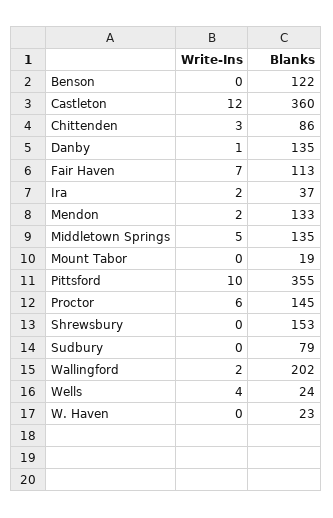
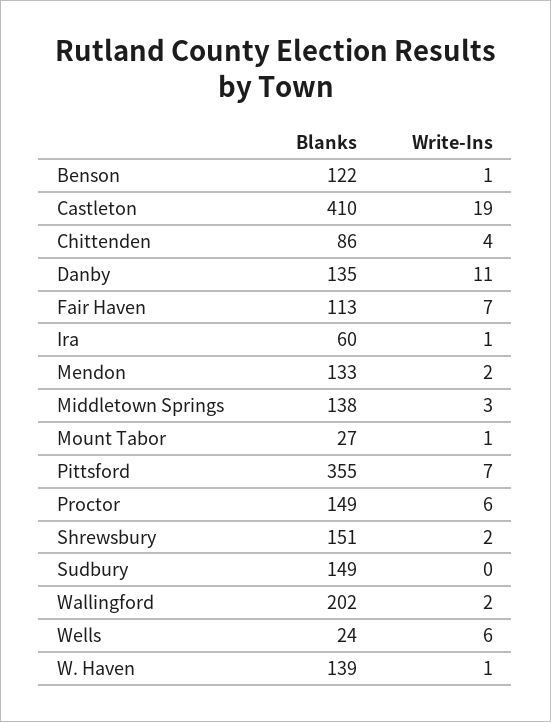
  {
    "Write-Ins": {
-     "Benson": 0,
+     "Benson": 1,
-     "Castleton": 12,
+     "Castleton": 19,
-     "Chittenden": 3,
+     "Chittenden": 4,
-     "Danby": 1,
+     "Danby": 11,
      "Fair Haven": 7,
-     "Ira": 2,
+     "Ira": 1,
      "Mendon": 2,
-     "Middletown Springs": 5,
+     "Middletown Springs": 3,
-     "Mount Tabor": 0,
+     "Mount Tabor": 1,
-     "Pittsford": 10,
+     "Pittsford": 7,
      "Proctor": 6,
-     "Shrewsbury": 0,
+     "Shrewsbury": 2,
      "Sudbury": 0,
      "Wallingford": 2,
-     "Wells": 4,
+     "Wells": 6,
-     "W. Haven": 0
+     "W. Haven": 1
    },
    "Blanks": {
      "Benson": 122,
-     "Castleton": 360,
+     "Castleton": 410,
      "Chittenden": 86,
      "Danby": 135,
      "Fair Haven": 113,
-     "Ira": 37,
+     "Ira": 60,
      "Mendon": 133,
-     "Middletown Springs": 135,
+     "Middletown Springs": 138,
-     "Mount Tabor": 19,
+     "Mount Tabor": 27,
      "Pittsford": 355,
-     "Proctor": 145,
+     "Proctor": 149,
-     "Shrewsbury": 153,
+     "Shrewsbury": 151,
-     "Sudbury": 79,
+     "Sudbury": 149,
      "Wallingford": 202,
      "Wells": 24,
-     "W. Haven": 23
+     "W. Haven": 139
    }
  }

